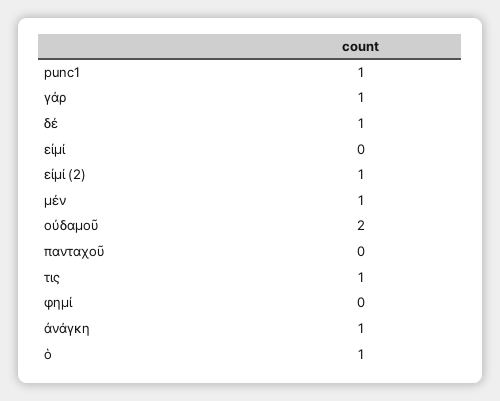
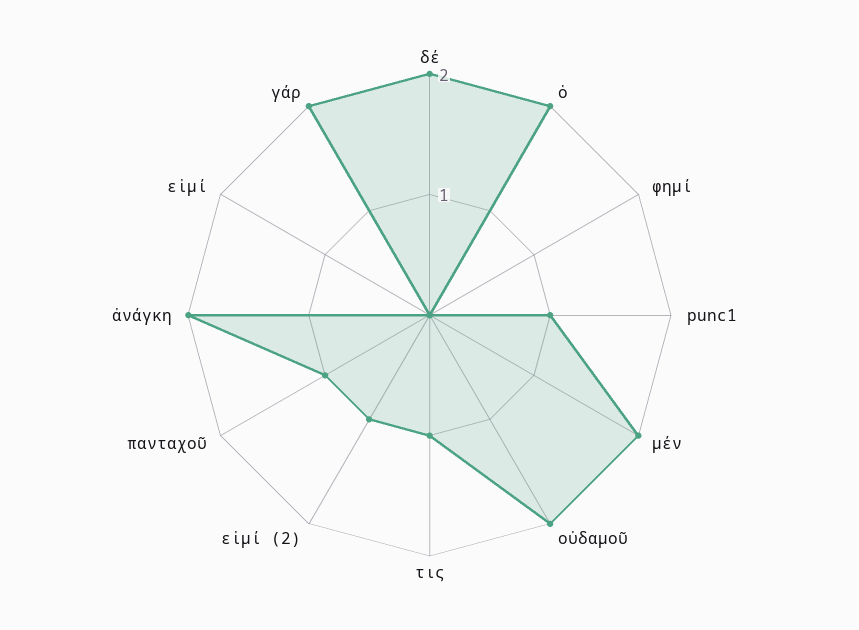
  {
    "punc1": 1,
-   "γάρ": 1,
+   "γάρ": 2,
-   "δέ": 1,
+   "δέ": 2,
    "εἰμί": 0,
    "εἰμί (2)": 1,
-   "μέν": 1,
+   "μέν": 2,
    "οὐδαμοῦ": 2,
-   "πανταχοῦ": 0,
+   "πανταχοῦ": 1,
    "τις": 1,
    "φημί": 0,
-   "ἀνάγκη": 1,
+   "ἀνάγκη": 2,
-   "ὁ": 1
+   "ὁ": 2
  }

